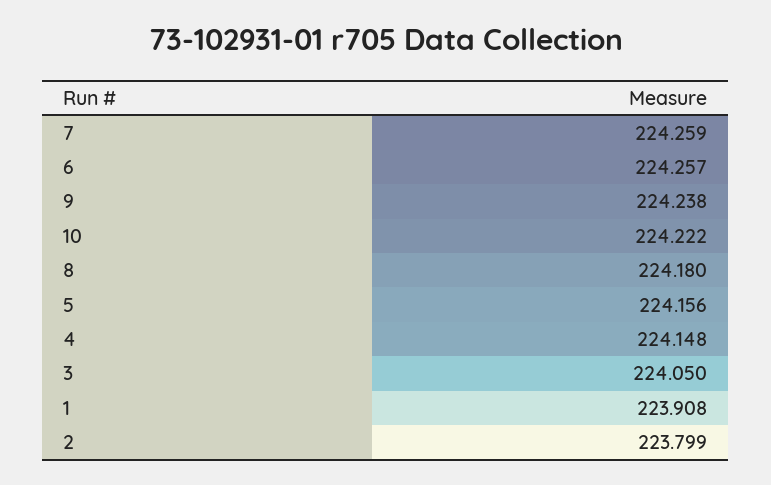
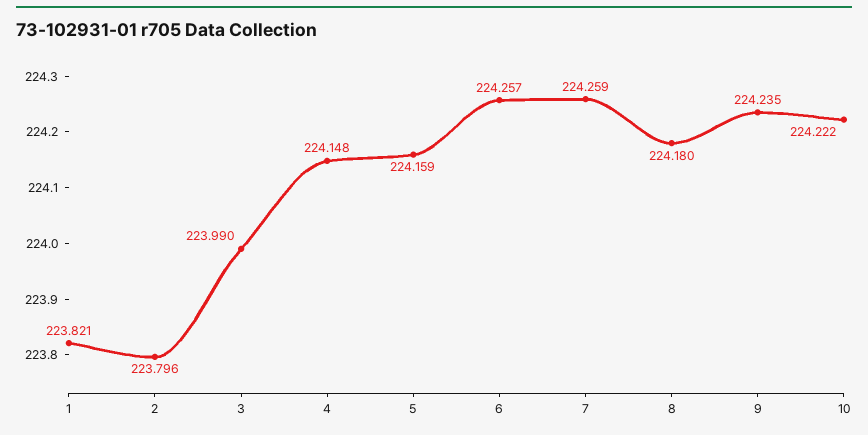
  {
    "7": 224.259,
    "6": 224.257,
-   "9": 224.238,
+   "9": 224.235,
    "10": 224.222,
    "8": 224.18,
-   "5": 224.156,
+   "5": 224.159,
    "4": 224.148,
-   "3": 224.05,
+   "3": 223.99,
-   "1": 223.908,
+   "1": 223.821,
-   "2": 223.799
+   "2": 223.796
  }

